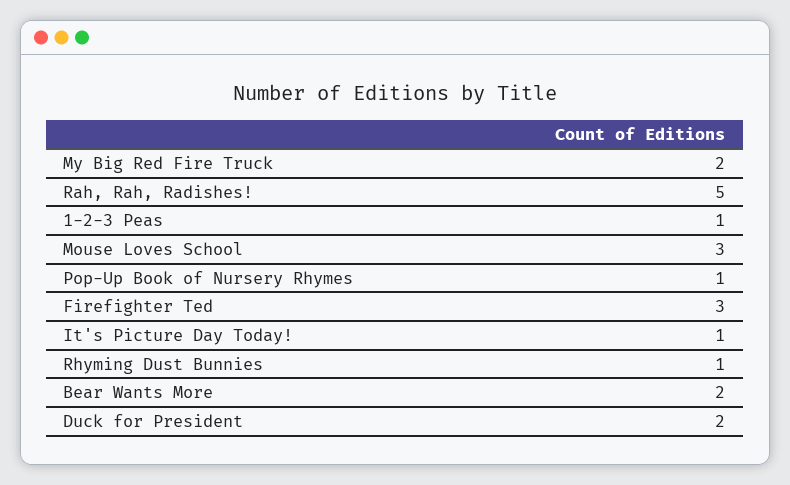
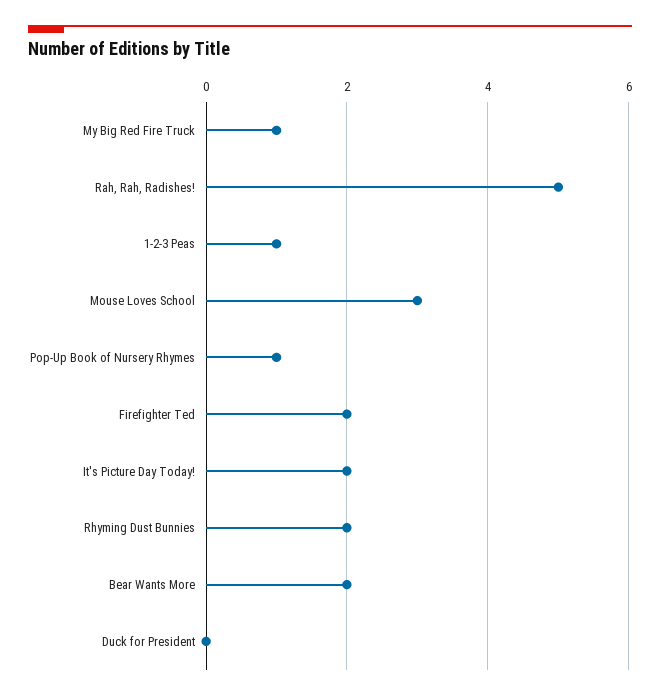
  {
-   "My Big Red Fire Truck": 2,
+   "My Big Red Fire Truck": 1,
    "Rah, Rah, Radishes!": 5,
    "1-2-3 Peas": 1,
    "Mouse Loves School": 3,
    "Pop-Up Book of Nursery Rhymes": 1,
-   "Firefighter Ted": 3,
+   "Firefighter Ted": 2,
-   "It's Picture Day Today!": 1,
+   "It's Picture Day Today!": 2,
-   "Rhyming Dust Bunnies": 1,
+   "Rhyming Dust Bunnies": 2,
    "Bear Wants More": 2,
-   "Duck for President": 2
+   "Duck for President": 0
  }

